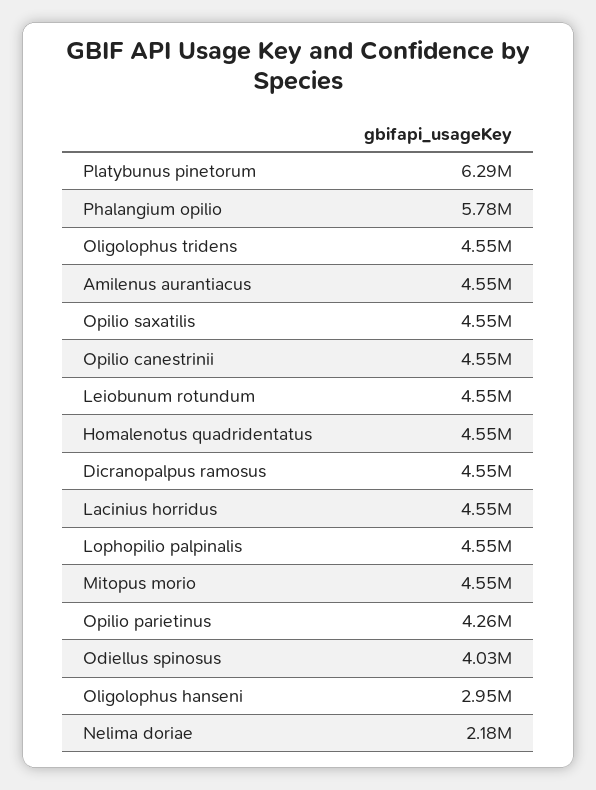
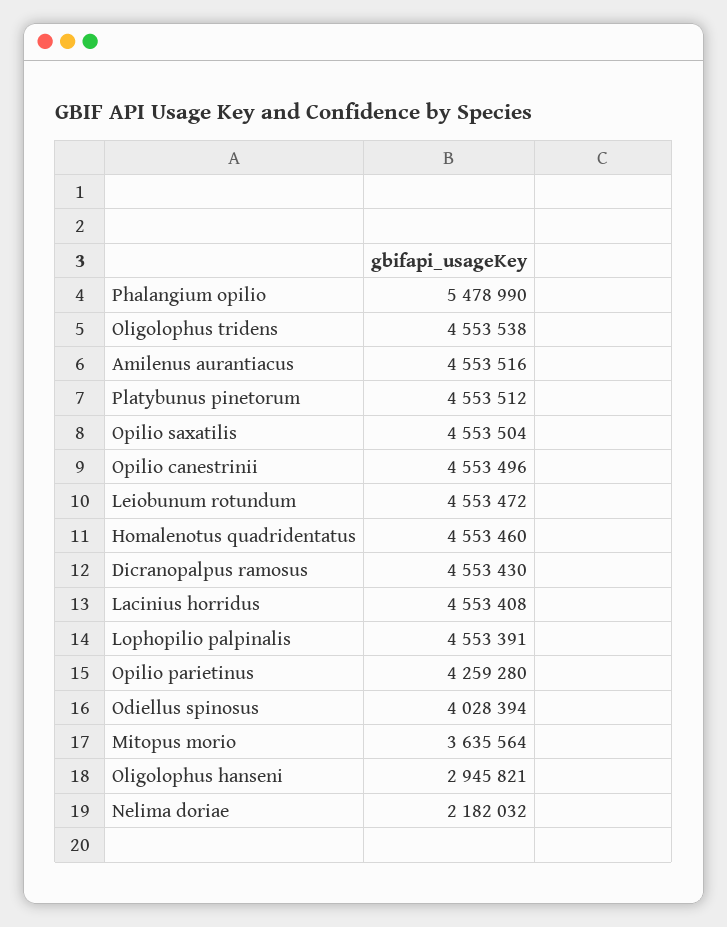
  {
-   "Platybunus pinetorum": 6290000,
+   "Platybunus pinetorum": 4553512,
-   "Phalangium opilio": 5780000,
+   "Phalangium opilio": 5478990,
    "Oligolophus tridens": 4553538,
    "Amilenus aurantiacus": 4553516,
    "Opilio saxatilis": 4553504,
    "Opilio canestrinii": 4553496,
    "Leiobunum rotundum": 4553472,
    "Homalenotus quadridentatus": 4553460,
    "Dicranopalpus ramosus": 4553430,
    "Lacinius horridus": 4553408,
    "Lophopilio palpinalis": 4553391,
-   "Mitopus morio": 4550000,
+   "Mitopus morio": 3635564,
    "Opilio parietinus": 4259280,
    "Odiellus spinosus": 4028394,
    "Oligolophus hanseni": 2945821,
    "Nelima doriae": 2182032
  }

